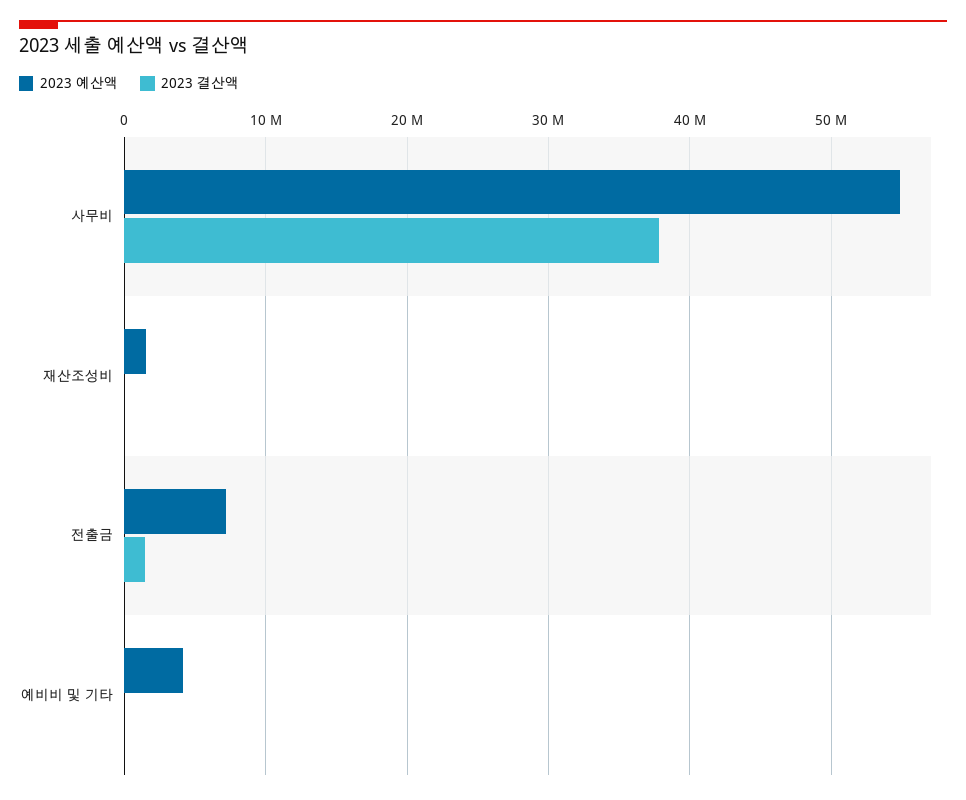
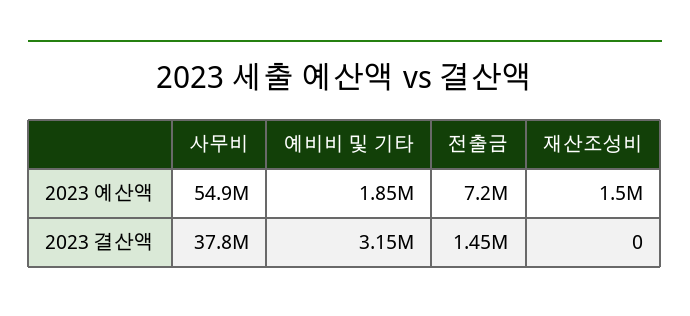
  {
    "2023 예산액": {
      "사무비": 54900000,
      "재산조성비": 1500000,
      "전출금": 7200000,
-     "예비비 및 기타": 4000000
+     "예비비 및 기타": 1850000
    },
    "2023 결산액": {
      "사무비": 37800000,
      "재산조성비": 0,
      "전출금": 1450000,
-     "예비비 및 기타": 0
+     "예비비 및 기타": 3150000
    }
  }

